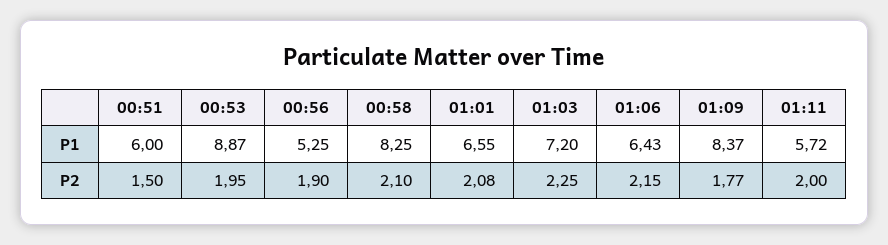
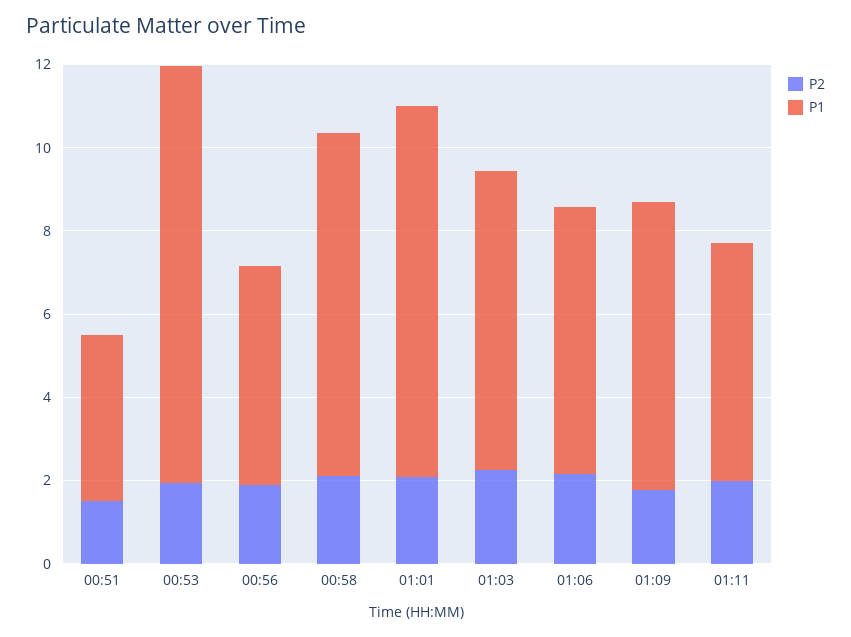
  {
    "P1": {
-     "00:51": 6,
+     "00:51": 4,
-     "00:53": 8.87,
+     "00:53": 10,
      "00:56": 5.25,
      "00:58": 8.25,
-     "01:01": 6.55,
+     "01:01": 9,
      "01:03": 7.2,
      "01:06": 6.43,
-     "01:09": 8.37,
+     "01:09": 7,
      "01:11": 5.72
    },
    "P2": {
      "00:51": 1.5,
      "00:53": 1.95,
      "00:56": 1.9,
      "00:58": 2.1,
      "01:01": 2.08,
      "01:03": 2.25,
      "01:06": 2.15,
      "01:09": 1.77,
      "01:11": 2
    }
  }

